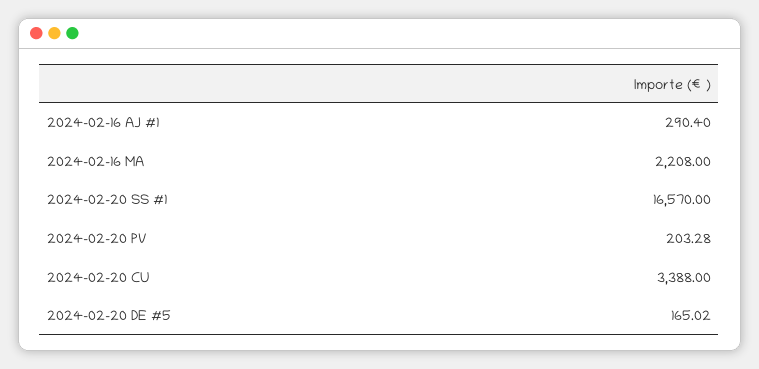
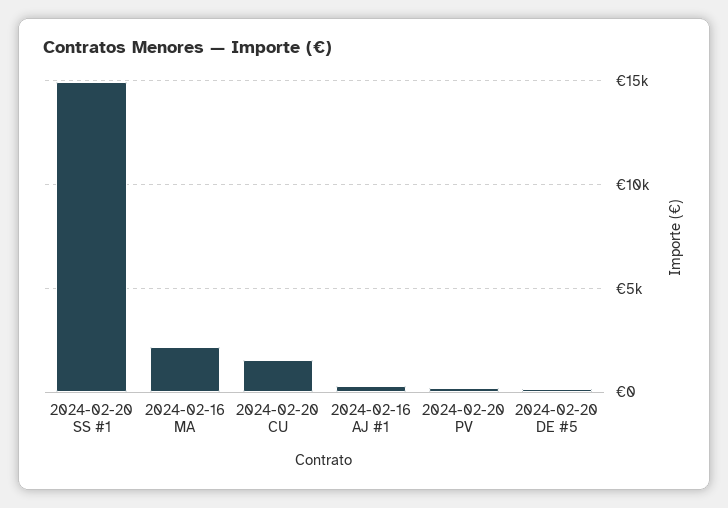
  {
    "2024-02-16 AJ #1": 290.4,
    "2024-02-16 MA": 2208,
-   "2024-02-20 SS #1": 16570,
+   "2024-02-20 SS #1": 15000,
    "2024-02-20 PV": 203.28,
-   "2024-02-20 CU": 3388,
+   "2024-02-20 CU": 1500,
    "2024-02-20 DE #5": 165.02
  }

